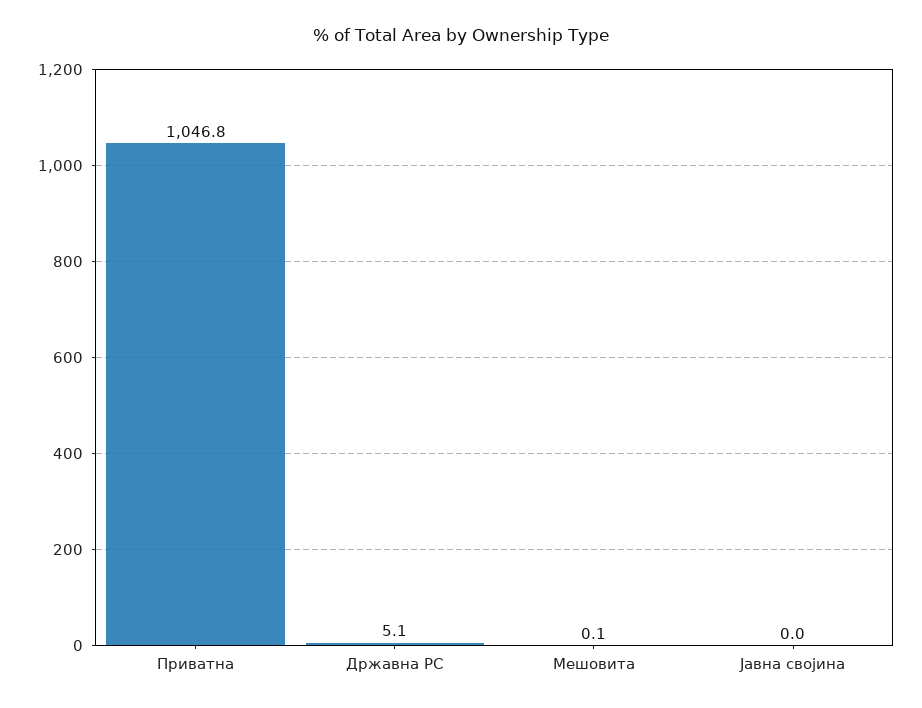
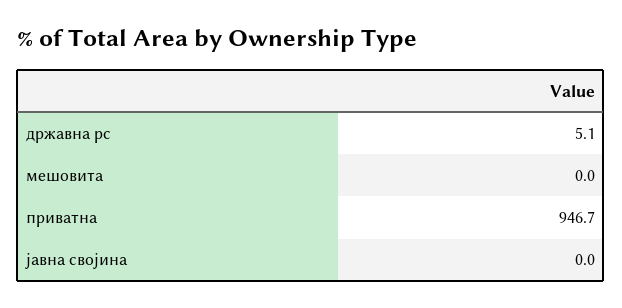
  {
-   "Приватна": 1046.8,
+   "Приватна": 946.7,
    "Државна РС": 5.1,
-   "Мешовита": 0.1,
+   "Мешовита": 0,
    "Јавна својина": 0
  }

